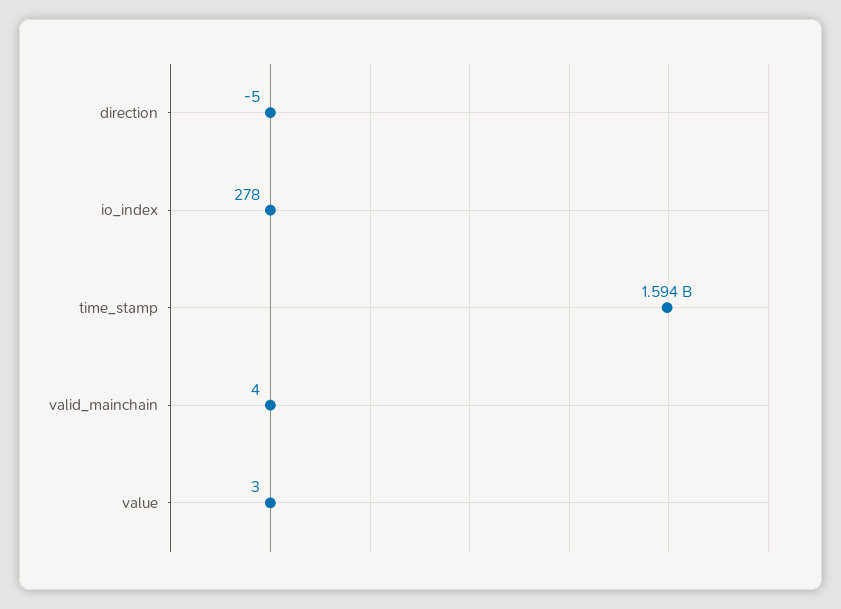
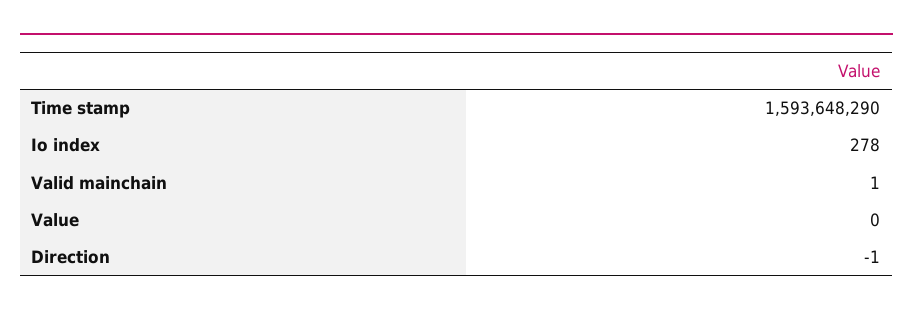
  {
-   "direction": -5,
+   "direction": -1,
    "io_index": 278,
    "time_stamp": 1593648290,
-   "valid_mainchain": 4,
+   "valid_mainchain": 1,
-   "value": 3
+   "value": 0
  }

